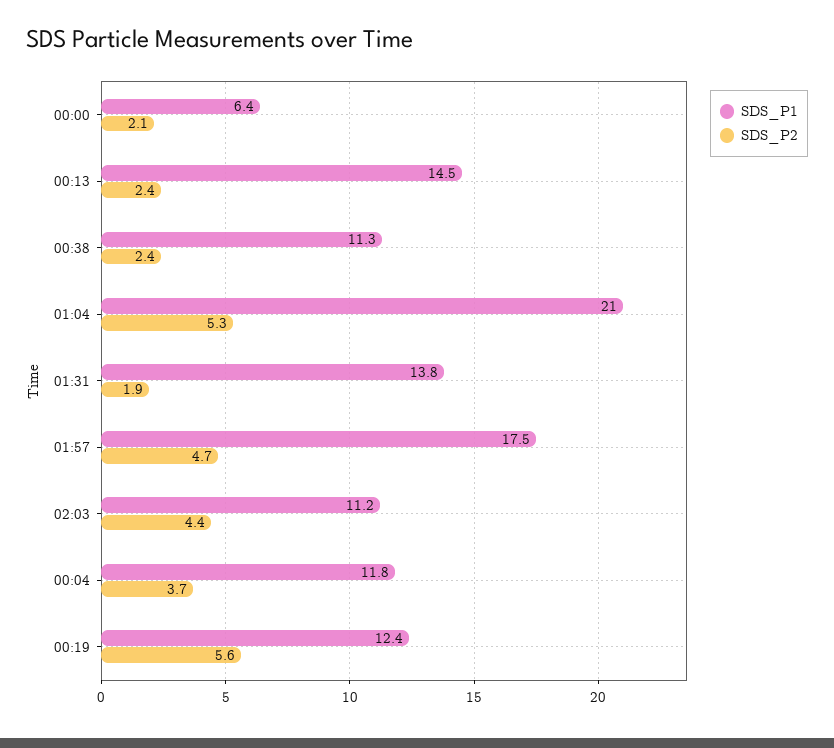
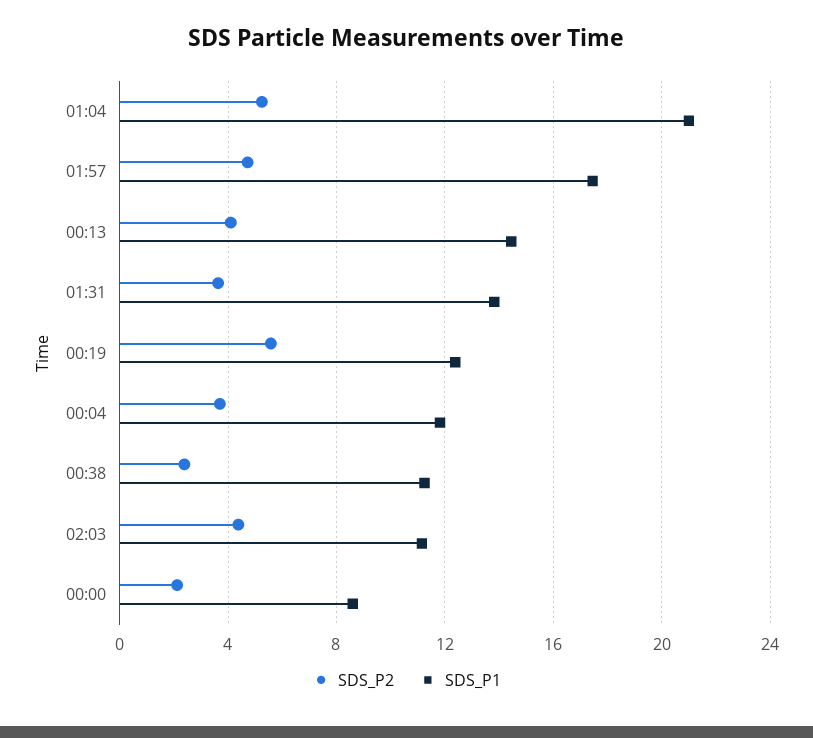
  {
    "SDS_P1": {
-     "00:00": 6.4,
+     "00:00": 8.5,
      "00:13": 14.5,
      "00:38": 11.3,
      "01:04": 21,
      "01:31": 13.8,
      "01:57": 17.5,
      "02:03": 11.2,
      "00:04": 11.8,
      "00:19": 12.4
    },
    "SDS_P2": {
      "00:00": 2.1,
-     "00:13": 2.4,
+     "00:13": 4,
      "00:38": 2.4,
      "01:04": 5.3,
-     "01:31": 1.9,
+     "01:31": 3.5,
      "01:57": 4.7,
      "02:03": 4.4,
      "00:04": 3.7,
      "00:19": 5.6
    }
  }

